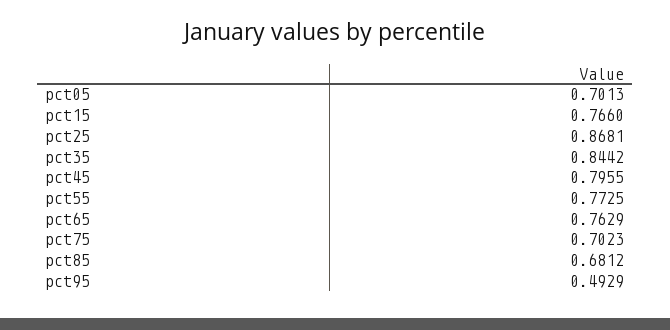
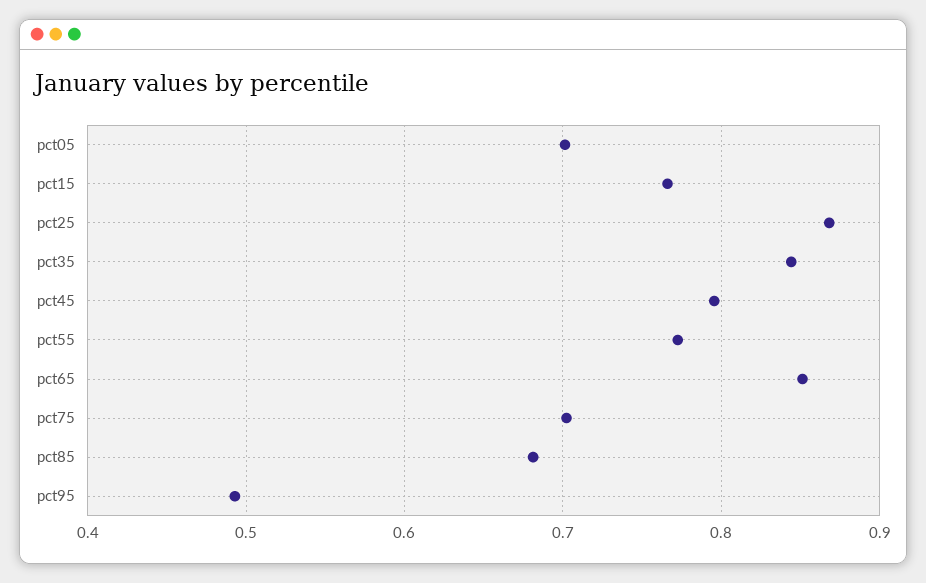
  {
    "pct05": 0.7013,
    "pct15": 0.766,
    "pct25": 0.8681,
    "pct35": 0.8442,
    "pct45": 0.7955,
    "pct55": 0.7725,
-   "pct65": 0.7629,
+   "pct65": 0.85,
    "pct75": 0.7023,
    "pct85": 0.6812,
    "pct95": 0.4929
  }

